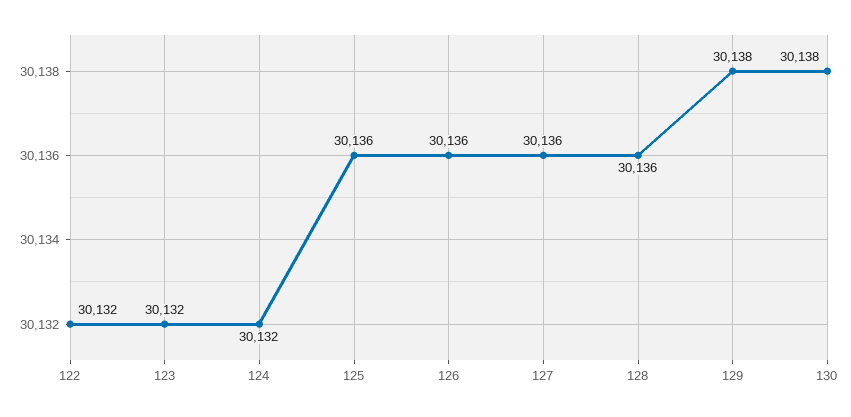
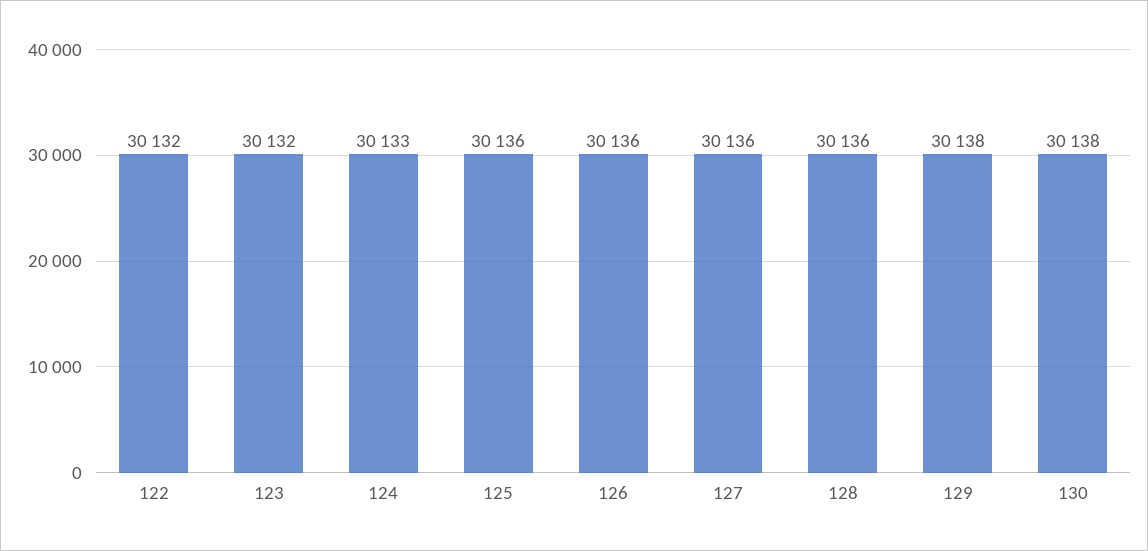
  {
    "122": 30132,
    "123": 30132,
-   "124": 30132,
+   "124": 30133,
    "125": 30136,
    "126": 30136,
    "127": 30136,
    "128": 30136,
    "129": 30138,
    "130": 30138
  }

